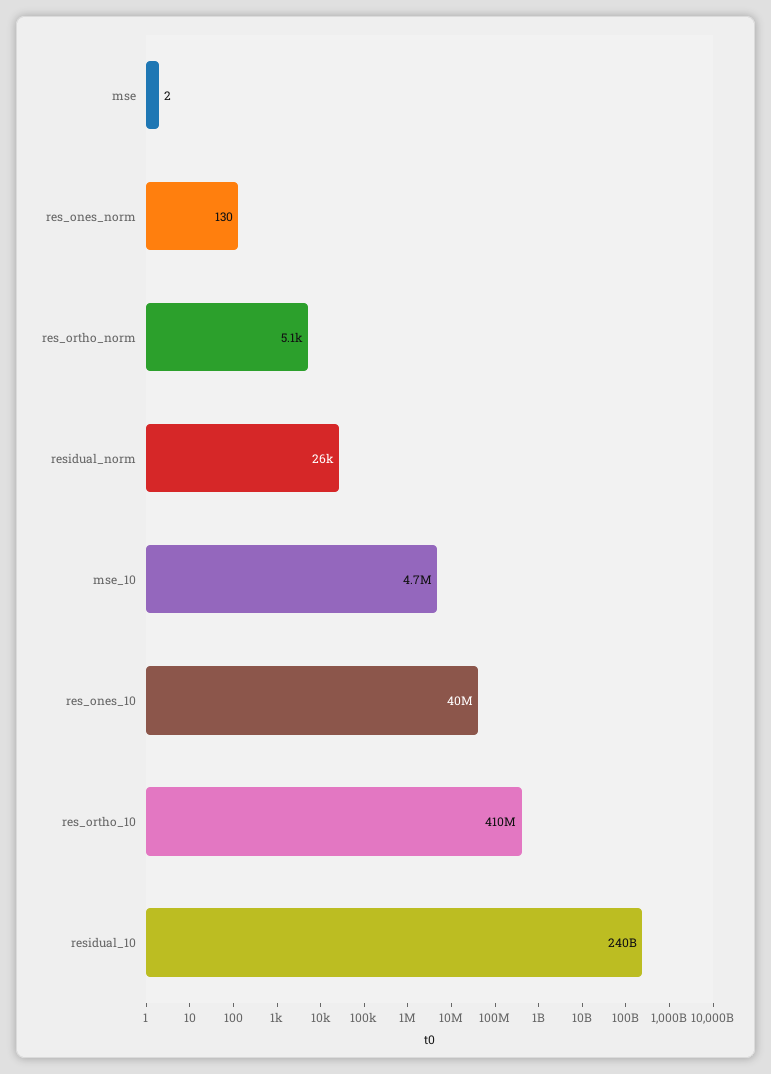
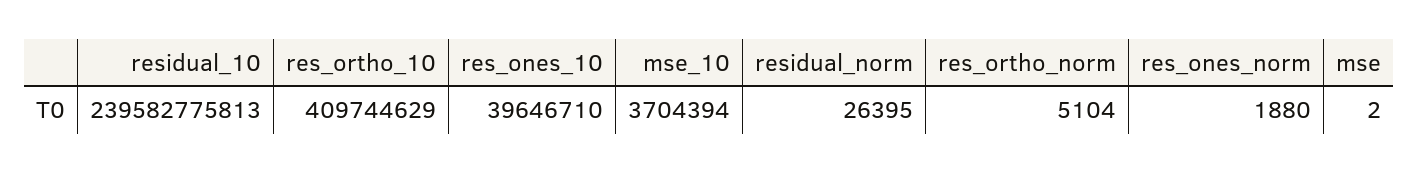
  {
    "mse": 2,
-   "res_ones_norm": 130,
+   "res_ones_norm": 1880,
    "res_ortho_norm": 5104,
    "residual_norm": 26395,
-   "mse_10": 4700000,
+   "mse_10": 3704394,
    "res_ones_10": 39646710,
    "res_ortho_10": 409744629,
    "residual_10": 239582775813
  }

